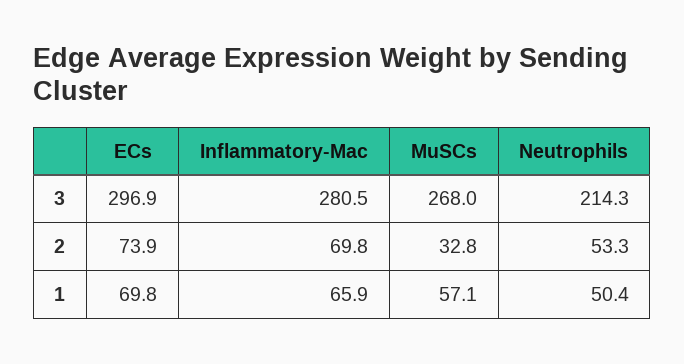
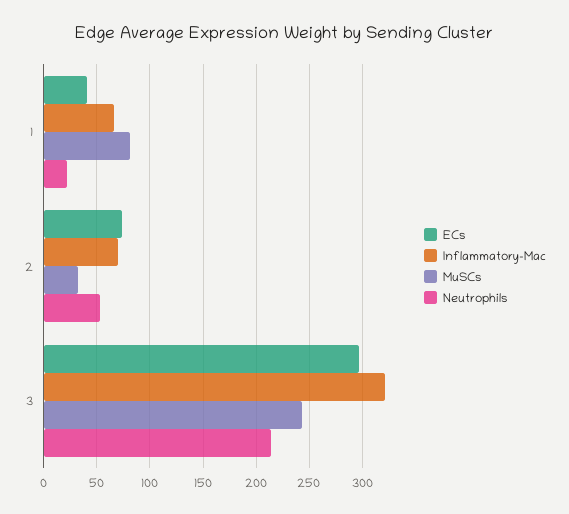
  {
    "ECs": {
      "3": 296.9,
      "2": 73.9,
-     "1": 69.8
+     "1": 40
    },
    "Inflammatory-Mac": {
-     "3": 280.5,
+     "3": 320,
      "2": 69.8,
      "1": 65.9
    },
    "MuSCs": {
-     "3": 268,
+     "3": 240,
      "2": 32.8,
-     "1": 57.1
+     "1": 80
    },
    "Neutrophils": {
      "3": 214.3,
      "2": 53.3,
-     "1": 50.4
+     "1": 20
    }
  }

